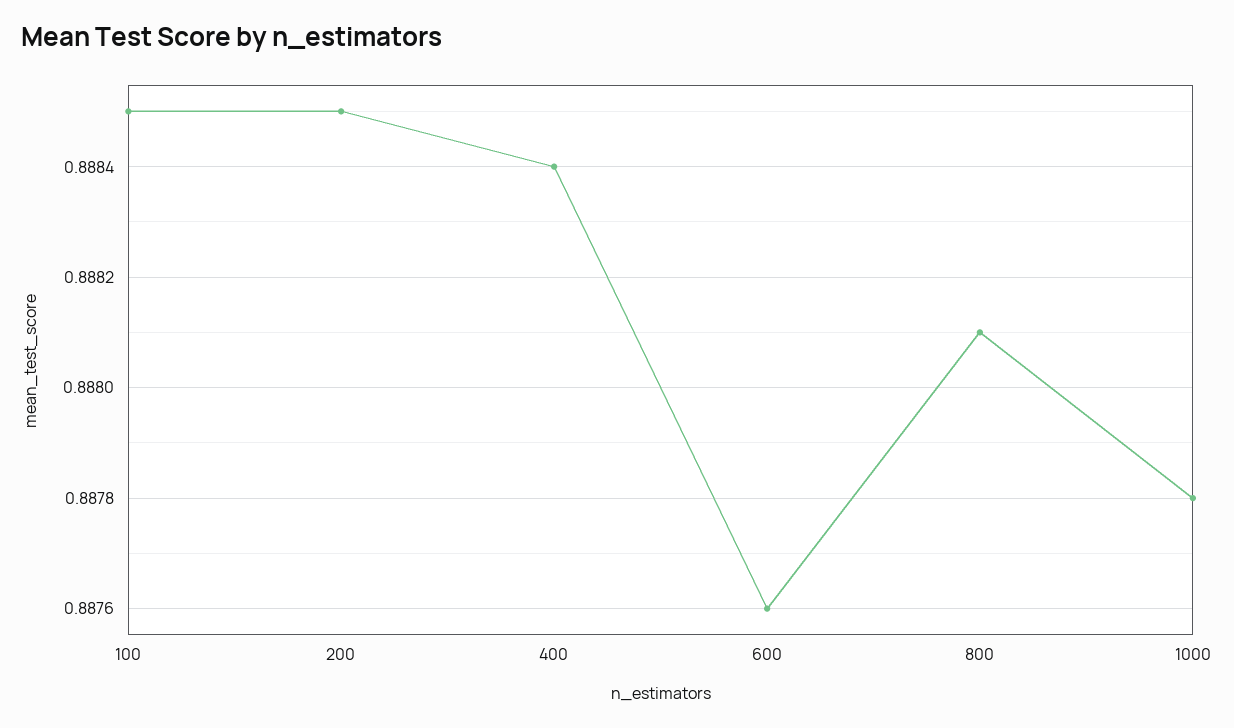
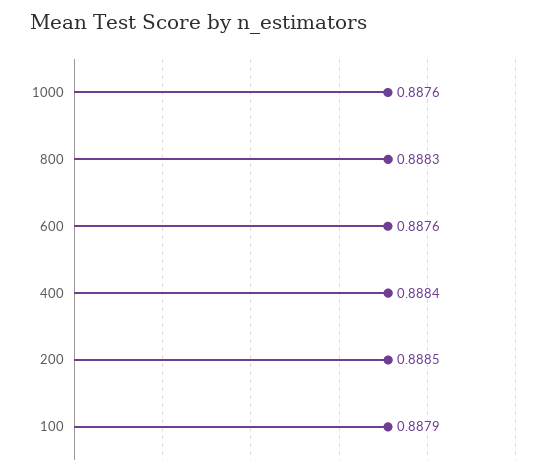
  {
-   "100": 0.8885,
+   "100": 0.8879,
    "200": 0.8885,
    "400": 0.8884,
    "600": 0.8876,
-   "800": 0.8881,
+   "800": 0.8883,
-   "1000": 0.8878
+   "1000": 0.8876
  }

